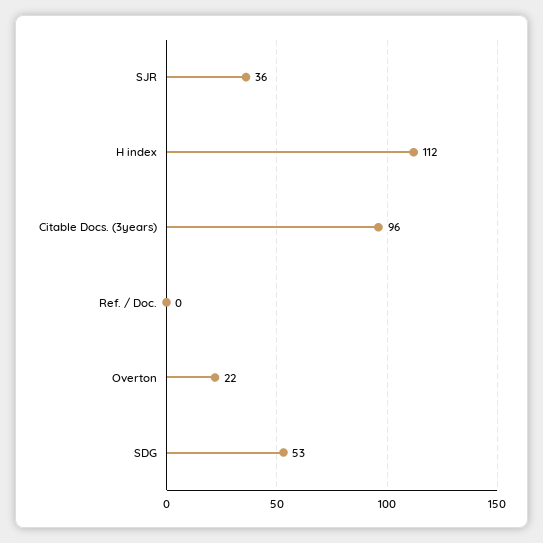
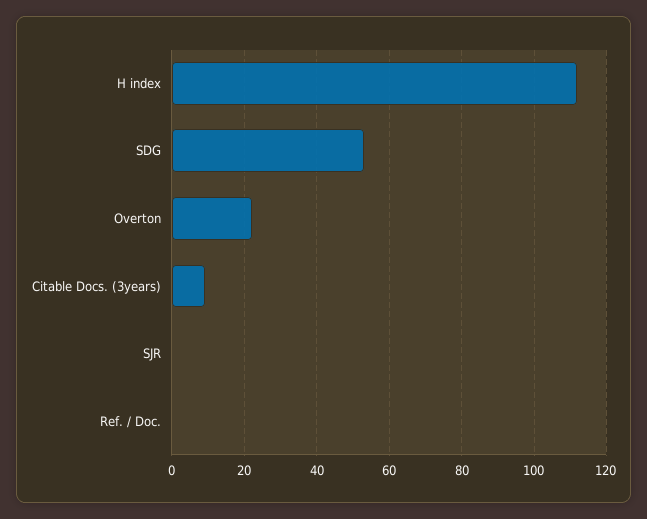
  {
-   "SJR": 36,
+   "SJR": 0,
    "H index": 112,
-   "Citable Docs. (3years)": 96,
+   "Citable Docs. (3years)": 10,
    "Ref. / Doc.": 0,
    "Overton": 22,
    "SDG": 53
  }

